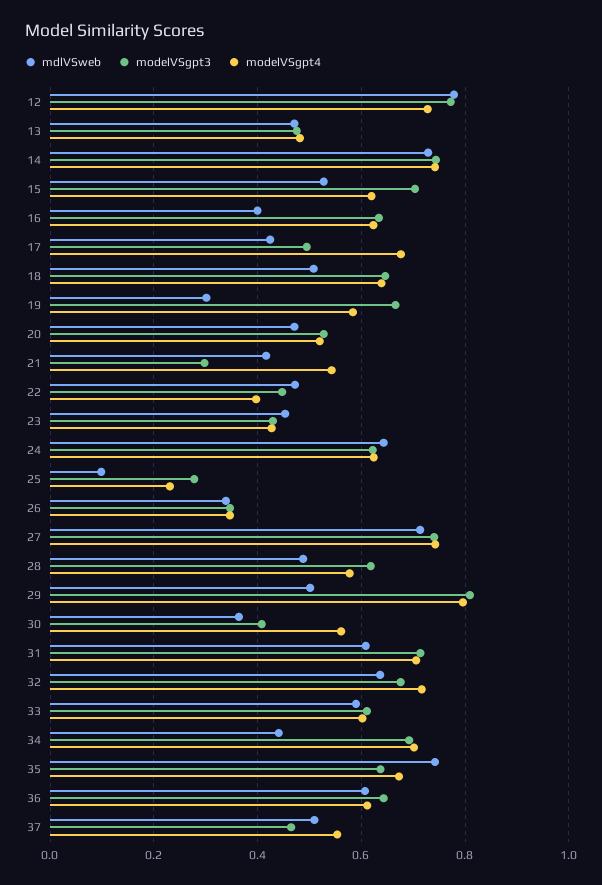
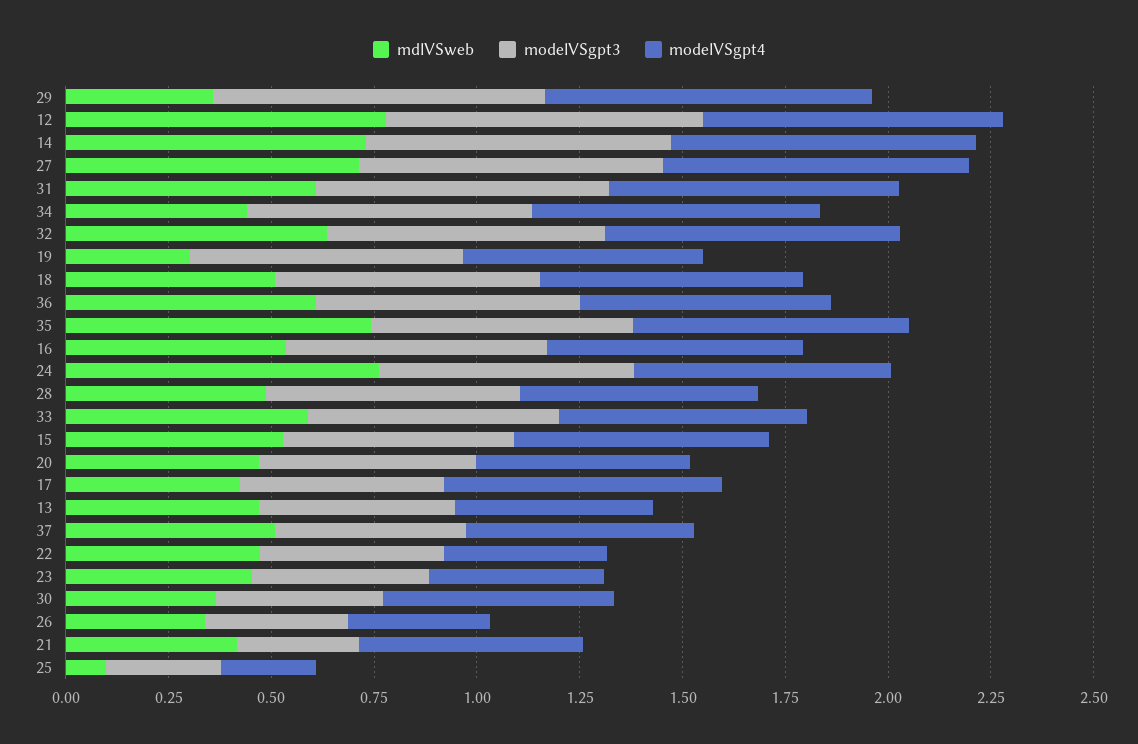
  {
    "mdlVSweb": {
      "12": 0.78,
      "13": 0.48,
      "14": 0.72,
      "15": 0.52,
-     "16": 0.4,
+     "16": 0.55,
      "17": 0.42,
      "18": 0.5,
      "19": 0.3,
      "20": 0.48,
      "21": 0.42,
      "22": 0.48,
      "23": 0.46,
-     "24": 0.64,
+     "24": 0.75,
      "25": 0.1,
      "26": 0.34,
      "27": 0.72,
      "28": 0.48,
-     "29": 0.5,
+     "29": 0.35,
      "30": 0.36,
      "31": 0.6,
      "32": 0.64,
      "33": 0.58,
      "34": 0.44,
      "35": 0.74,
      "36": 0.6,
      "37": 0.5
    },
    "modelVSgpt3": {
      "12": 0.78,
      "13": 0.48,
      "14": 0.74,
-     "15": 0.7,
+     "15": 0.55,
      "16": 0.64,
      "17": 0.5,
      "18": 0.64,
      "19": 0.66,
      "20": 0.52,
      "21": 0.3,
      "22": 0.44,
      "23": 0.42,
      "24": 0.62,
      "25": 0.28,
      "26": 0.34,
      "27": 0.74,
      "28": 0.62,
      "29": 0.8,
      "30": 0.4,
      "31": 0.72,
      "32": 0.68,
      "33": 0.62,
      "34": 0.7,
      "35": 0.64,
      "36": 0.64,
      "37": 0.46
    },
    "modelVSgpt4": {
      "12": 0.72,
      "13": 0.48,
      "14": 0.74,
      "15": 0.62,
      "16": 0.62,
      "17": 0.68,
      "18": 0.64,
      "19": 0.58,
      "20": 0.52,
      "21": 0.54,
      "22": 0.4,
      "23": 0.42,
      "24": 0.62,
      "25": 0.24,
      "26": 0.34,
      "27": 0.74,
      "28": 0.58,
      "29": 0.8,
      "30": 0.56,
      "31": 0.7,
      "32": 0.72,
      "33": 0.6,
      "34": 0.7,
      "35": 0.68,
      "36": 0.62,
      "37": 0.56
    }
  }

